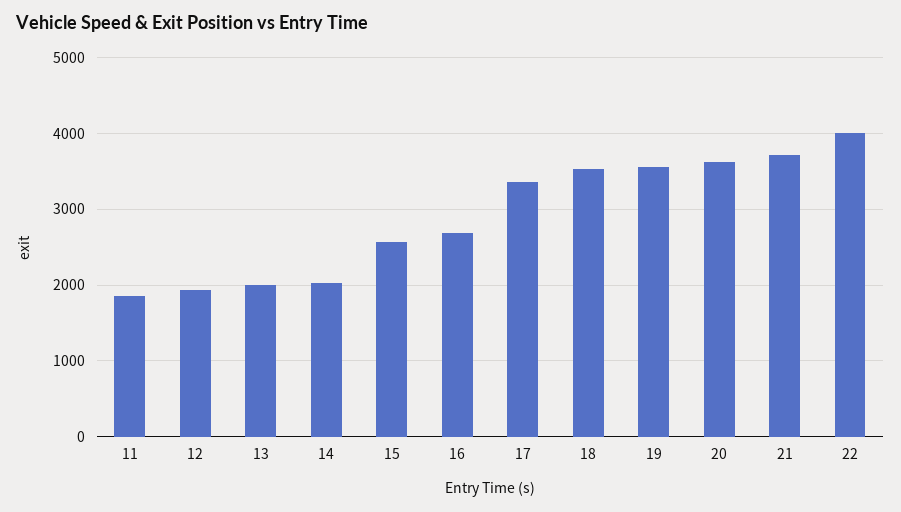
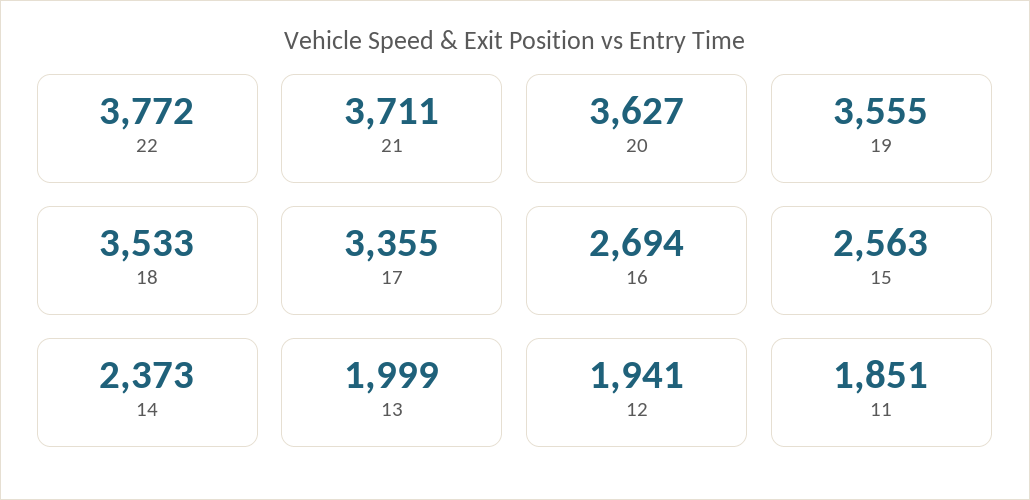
  {
    "11": 1851,
    "12": 1941,
    "13": 1999,
-   "14": 2000,
+   "14": 2373,
    "15": 2563,
    "16": 2694,
    "17": 3355,
    "18": 3533,
    "19": 3555,
    "20": 3627,
    "21": 3711,
-   "22": 4000
+   "22": 3772
  }

